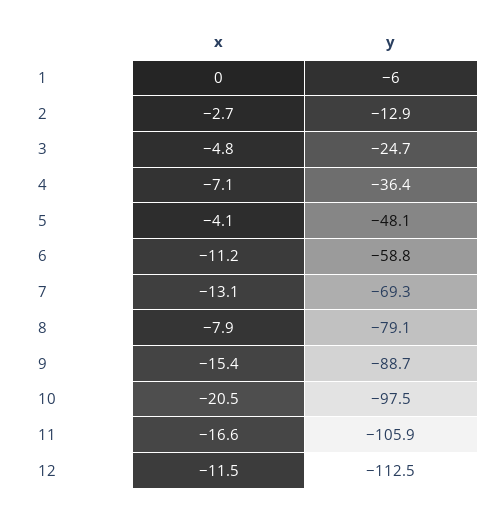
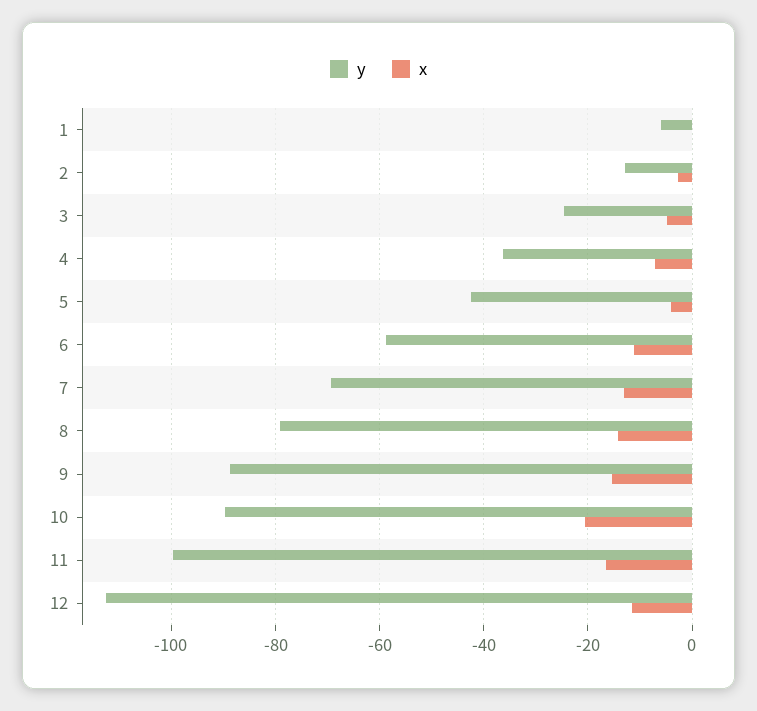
  {
    "x": {
      "1": 0,
      "2": -2.7,
      "3": -4.8,
      "4": -7.1,
      "5": -4.1,
      "6": -11.2,
      "7": -13.1,
-     "8": -7.9,
+     "8": -14,
      "9": -15.4,
      "10": -20.5,
      "11": -16.6,
      "12": -11.5
    },
    "y": {
      "1": -6,
      "2": -12.9,
      "3": -24.7,
      "4": -36.4,
-     "5": -48.1,
+     "5": -42,
      "6": -58.8,
      "7": -69.3,
      "8": -79.1,
      "9": -88.7,
-     "10": -97.5,
+     "10": -90,
-     "11": -105.9,
+     "11": -100,
      "12": -112.5
    }
  }

